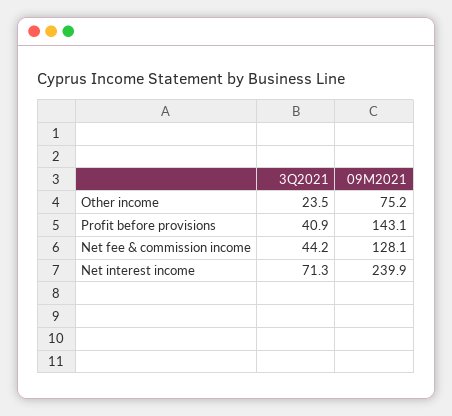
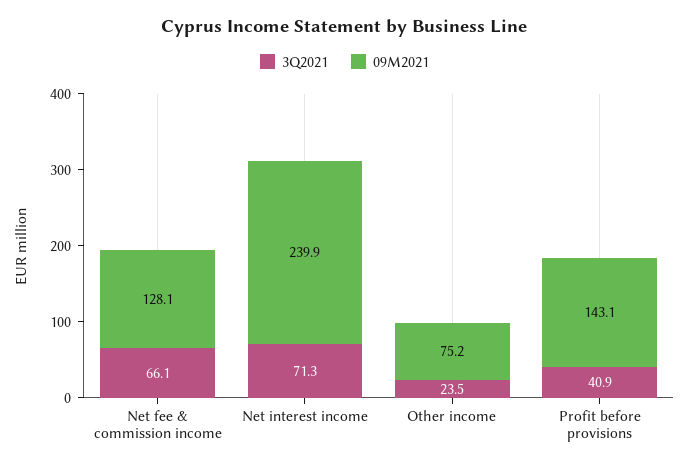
  {
    "3Q2021": {
      "Other income": 23.5,
      "Profit before provisions": 40.9,
-     "Net fee & commission income": 44.2,
+     "Net fee & commission income": 66.1,
      "Net interest income": 71.3
    },
    "09M2021": {
      "Other income": 75.2,
      "Profit before provisions": 143.1,
      "Net fee & commission income": 128.1,
      "Net interest income": 239.9
    }
  }

